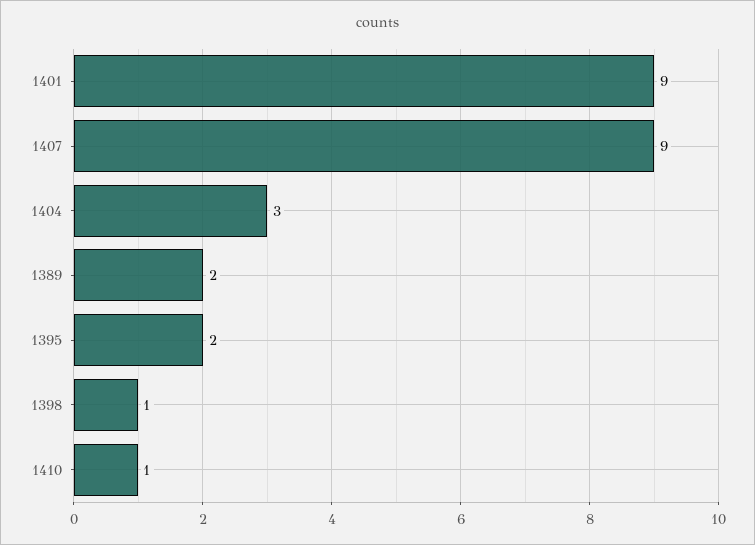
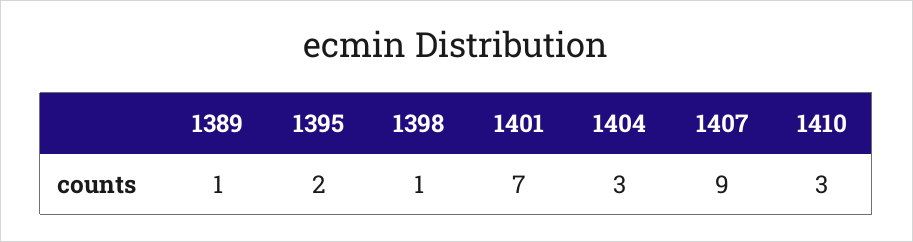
  {
-   "1401": 9,
+   "1401": 7,
    "1407": 9,
    "1404": 3,
-   "1389": 2,
+   "1389": 1,
    "1395": 2,
    "1398": 1,
-   "1410": 1
+   "1410": 3
  }

